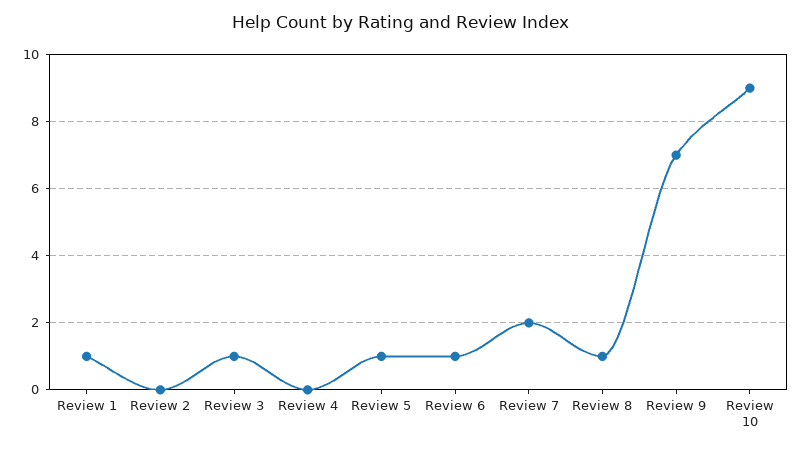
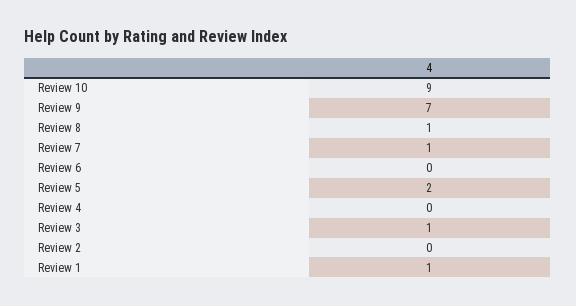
  {
    "Review 1": 1,
    "Review 2": 0,
    "Review 3": 1,
    "Review 4": 0,
-   "Review 5": 1,
+   "Review 5": 2,
-   "Review 6": 1,
+   "Review 6": 0,
-   "Review 7": 2,
+   "Review 7": 1,
    "Review 8": 1,
    "Review 9": 7,
    "Review 10": 9
  }

